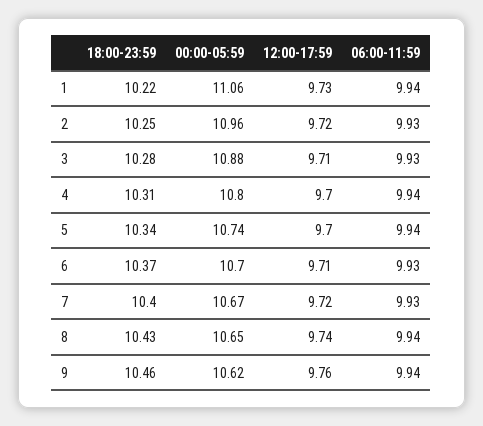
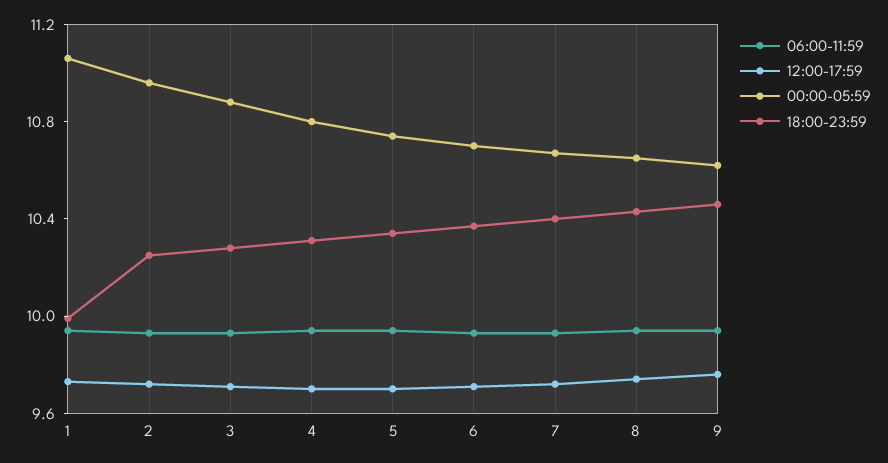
  {
    "18:00-23:59": {
-     "1": 10.22,
+     "1": 10,
      "2": 10.25,
      "3": 10.28,
      "4": 10.31,
      "5": 10.34,
      "6": 10.37,
      "7": 10.4,
      "8": 10.43,
      "9": 10.46
    },
    "00:00-05:59": {
      "1": 11.06,
      "2": 10.96,
      "3": 10.88,
      "4": 10.8,
      "5": 10.74,
      "6": 10.7,
      "7": 10.67,
      "8": 10.65,
      "9": 10.62
    },
    "12:00-17:59": {
      "1": 9.73,
      "2": 9.72,
      "3": 9.71,
      "4": 9.7,
      "5": 9.7,
      "6": 9.71,
      "7": 9.72,
      "8": 9.74,
      "9": 9.76
    },
    "06:00-11:59": {
      "1": 9.94,
      "2": 9.93,
      "3": 9.93,
      "4": 9.94,
      "5": 9.94,
      "6": 9.93,
      "7": 9.93,
      "8": 9.94,
      "9": 9.94
    }
  }

